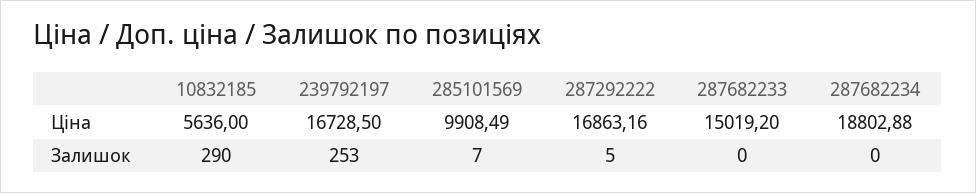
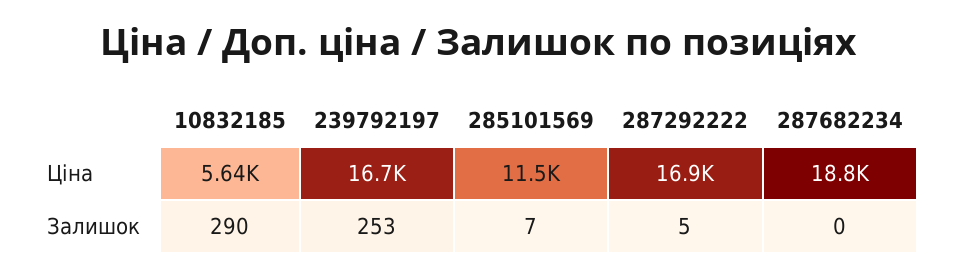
  {
    "10832185": {
      "Ціна": 5636,
      "Залишок": 290
    },
    "239792197": {
      "Ціна": 16728.5,
      "Залишок": 253
    },
    "285101569": {
-     "Ціна": 9908.49,
+     "Ціна": 11500,
      "Залишок": 7
    },
    "287292222": {
      "Ціна": 16863.16,
      "Залишок": 5
    },
-   "287682233": {
-     "Ціна": 15019.2,
-     "Залишок": 0
-   },
    "287682234": {
      "Ціна": 18802.88,
      "Залишок": 0
    }
  }

